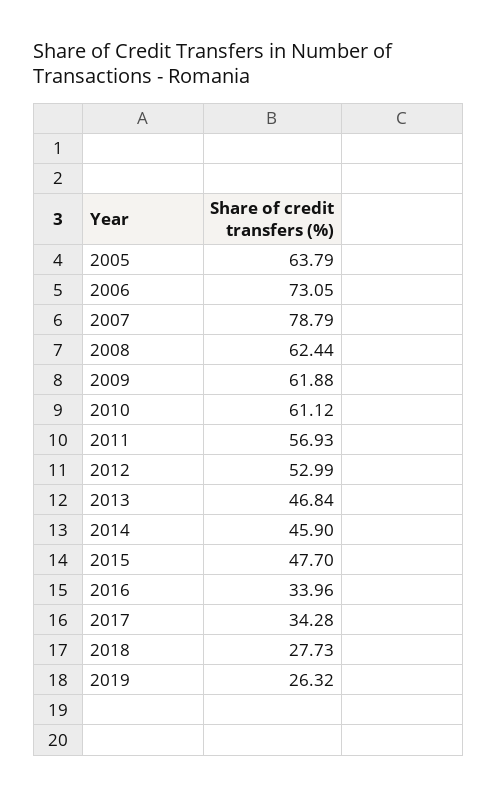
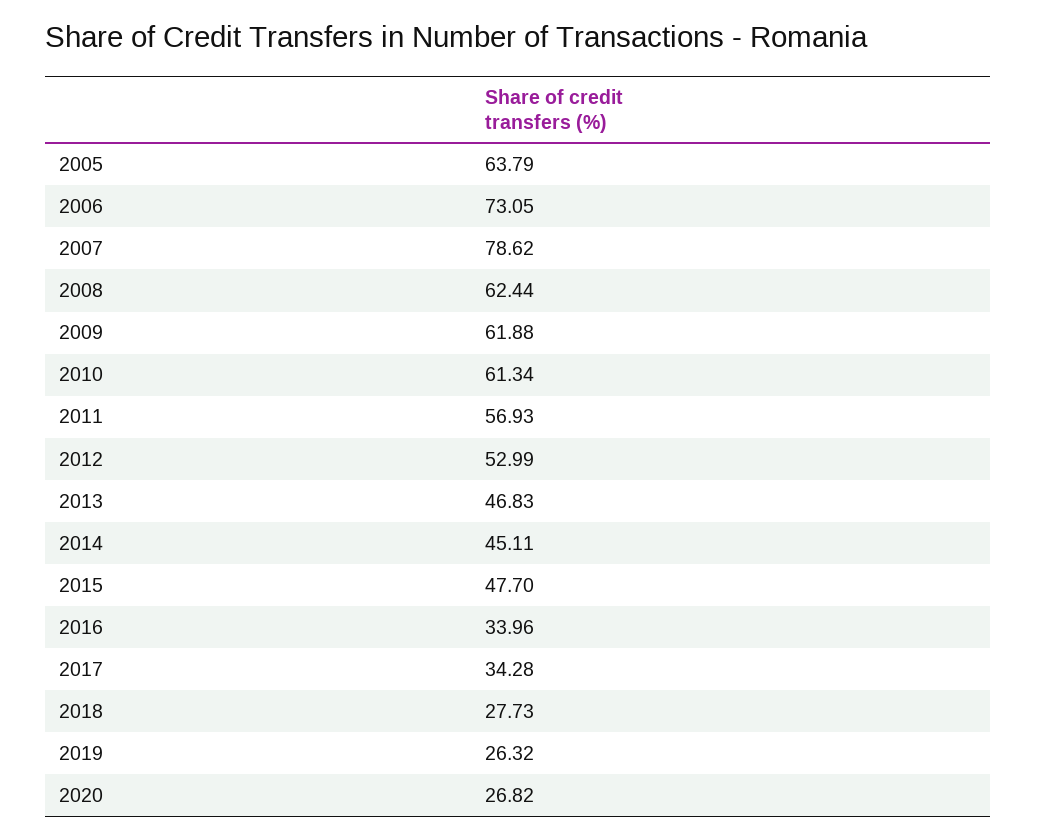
  {
    "2005": 63.79,
    "2006": 73.05,
-   "2007": 78.79,
+   "2007": 78.62,
    "2008": 62.44,
    "2009": 61.88,
-   "2010": 61.12,
+   "2010": 61.34,
    "2011": 56.93,
    "2012": 52.99,
-   "2013": 46.84,
+   "2013": 46.83,
-   "2014": 45.9,
+   "2014": 45.11,
    "2015": 47.7,
    "2016": 33.96,
    "2017": 34.28,
    "2018": 27.73,
-   "2019": 26.32
+   "2019": 26.32,
+   "2020": 26.82
  }

